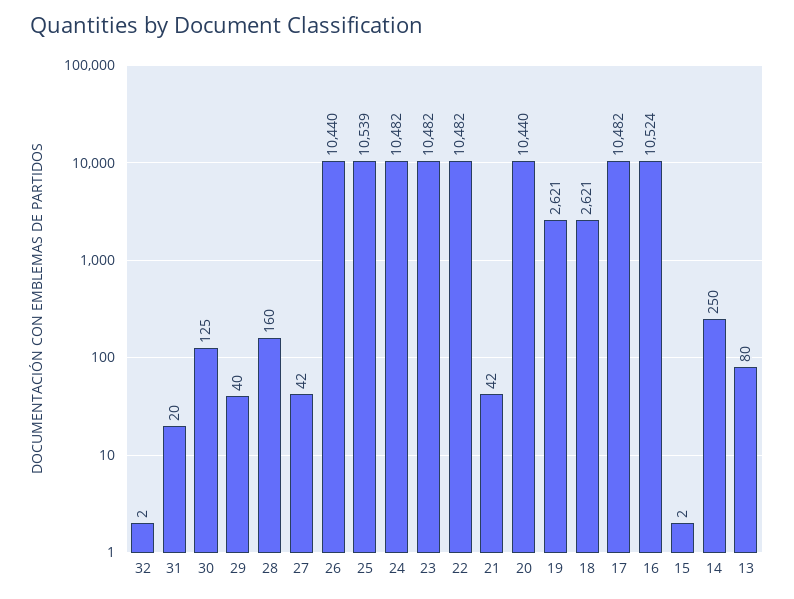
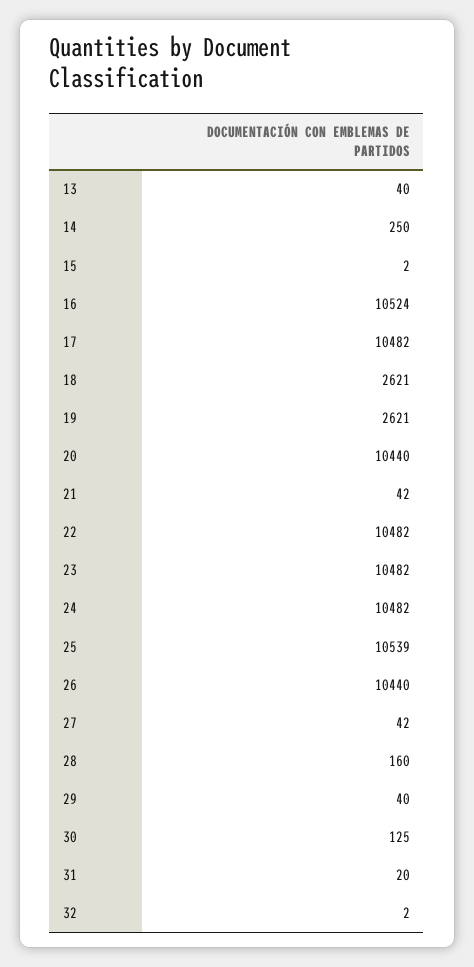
  {
    "32": 2,
    "31": 20,
    "30": 125,
    "29": 40,
    "28": 160,
    "27": 42,
    "26": 10440,
    "25": 10539,
    "24": 10482,
    "23": 10482,
    "22": 10482,
    "21": 42,
    "20": 10440,
    "19": 2621,
    "18": 2621,
    "17": 10482,
    "16": 10524,
    "15": 2,
    "14": 250,
-   "13": 80
+   "13": 40
  }

